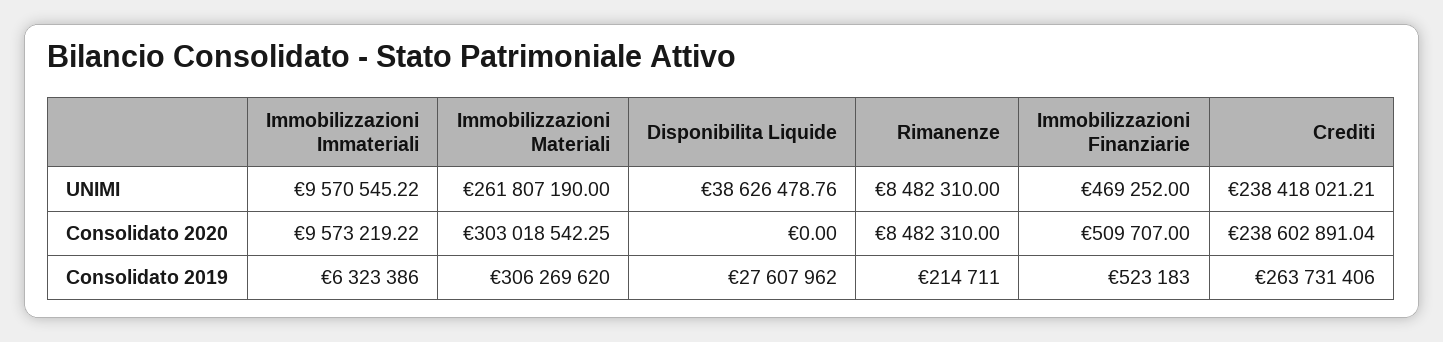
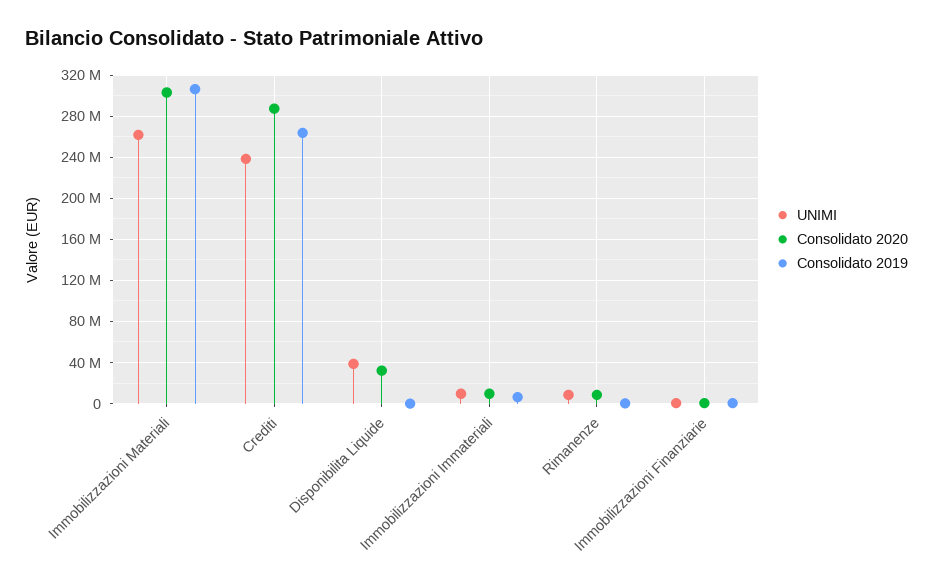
  {
    "UNIMI": {
      "Immobilizzazioni Immateriali": 9570545.22,
      "Immobilizzazioni Materiali": 261807190,
      "Disponibilita Liquide": 38626478.76,
      "Rimanenze": 8482310,
      "Immobilizzazioni Finanziarie": 469252,
      "Crediti": 238418021.21
    },
    "Consolidato 2020": {
      "Immobilizzazioni Immateriali": 9573219.22,
      "Immobilizzazioni Materiali": 303018542.25,
-     "Disponibilita Liquide": 0,
+     "Disponibilita Liquide": 30000000,
      "Rimanenze": 8482310,
      "Immobilizzazioni Finanziarie": 509707,
-     "Crediti": 238602891.04
+     "Crediti": 290000000
    },
    "Consolidato 2019": {
      "Immobilizzazioni Immateriali": 6323386,
      "Immobilizzazioni Materiali": 306269620,
-     "Disponibilita Liquide": 27607962,
+     "Disponibilita Liquide": 0,
      "Rimanenze": 214711,
      "Immobilizzazioni Finanziarie": 523183,
      "Crediti": 263731406
    }
  }

